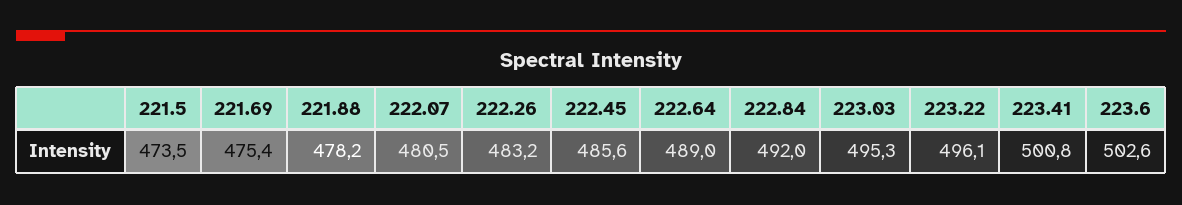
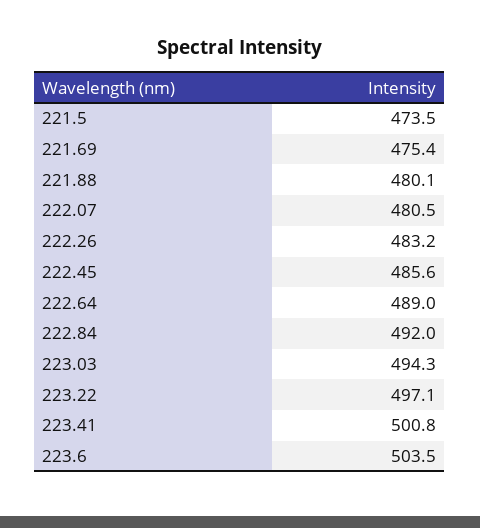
  {
    "221.5": 473.5,
    "221.69": 475.4,
-   "221.88": 478.2,
+   "221.88": 480.1,
    "222.07": 480.5,
    "222.26": 483.2,
    "222.45": 485.6,
    "222.64": 489,
    "222.84": 492,
-   "223.03": 495.3,
+   "223.03": 494.3,
-   "223.22": 496.1,
+   "223.22": 497.1,
    "223.41": 500.8,
-   "223.6": 502.6
+   "223.6": 503.5
  }

